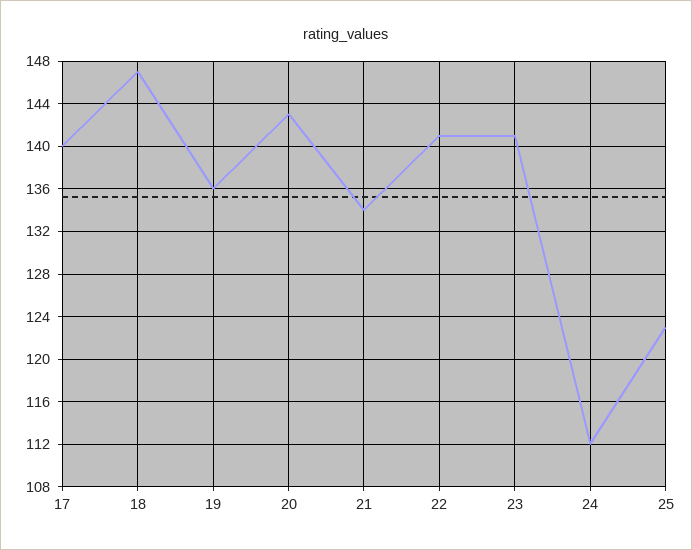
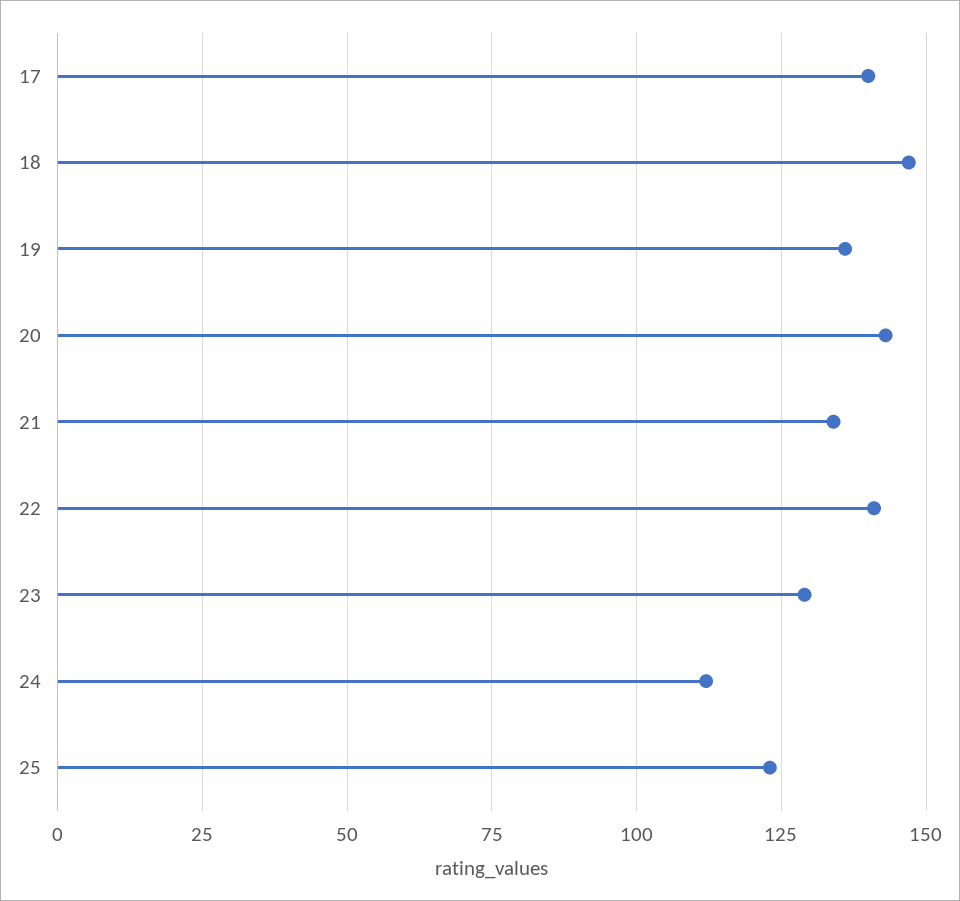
  {
    "17": 140,
    "18": 147,
    "19": 136,
    "20": 143,
    "21": 134,
    "22": 141,
-   "23": 141,
+   "23": 130,
    "24": 112,
    "25": 123
  }

